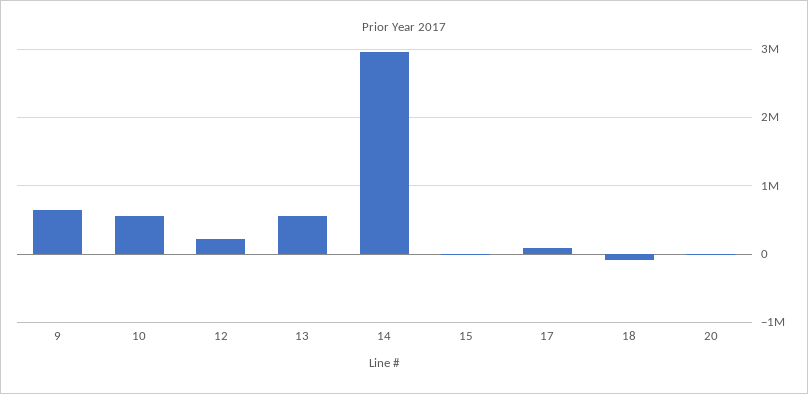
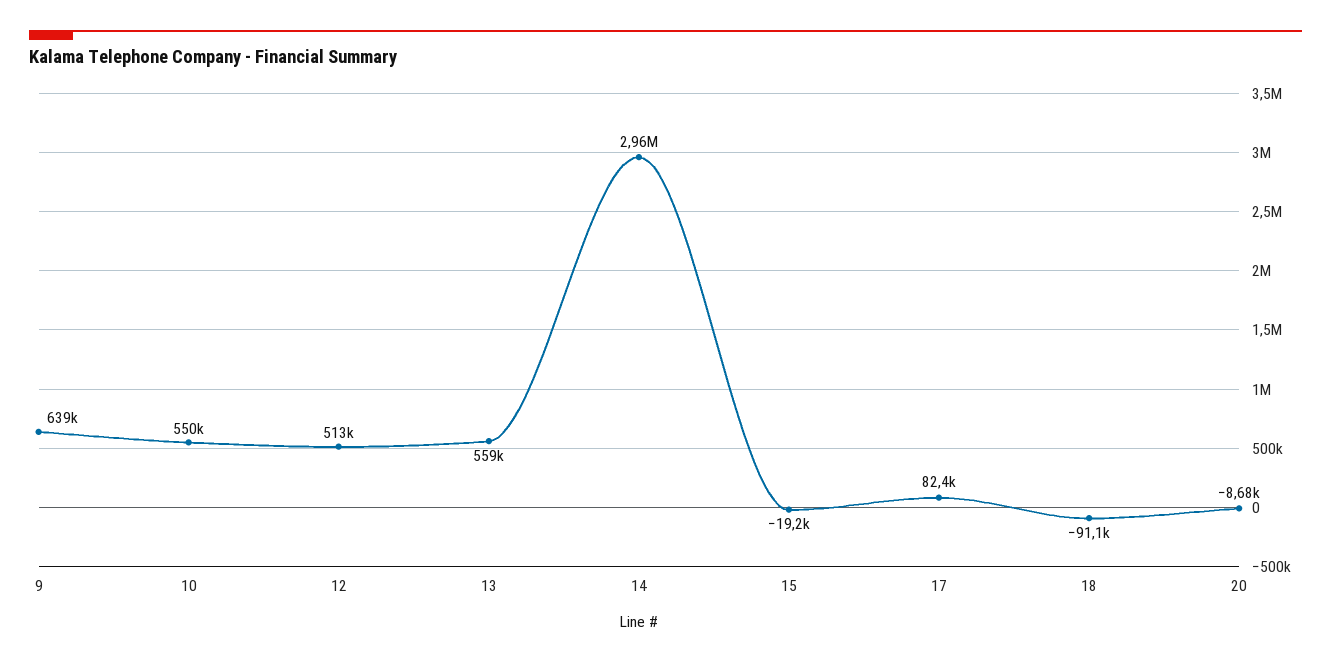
  {
    "9": 639000,
    "10": 550000,
-   "12": 200000,
+   "12": 513000,
    "13": 559000,
    "14": 2960000,
    "15": -19200,
    "17": 82400,
    "18": -91100,
    "20": -8680
  }

